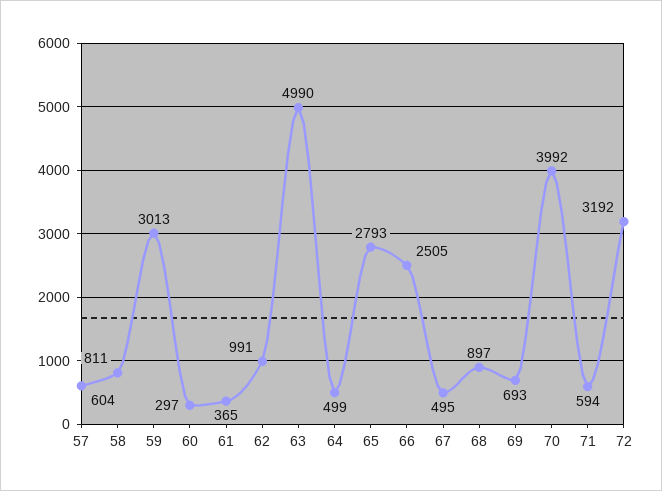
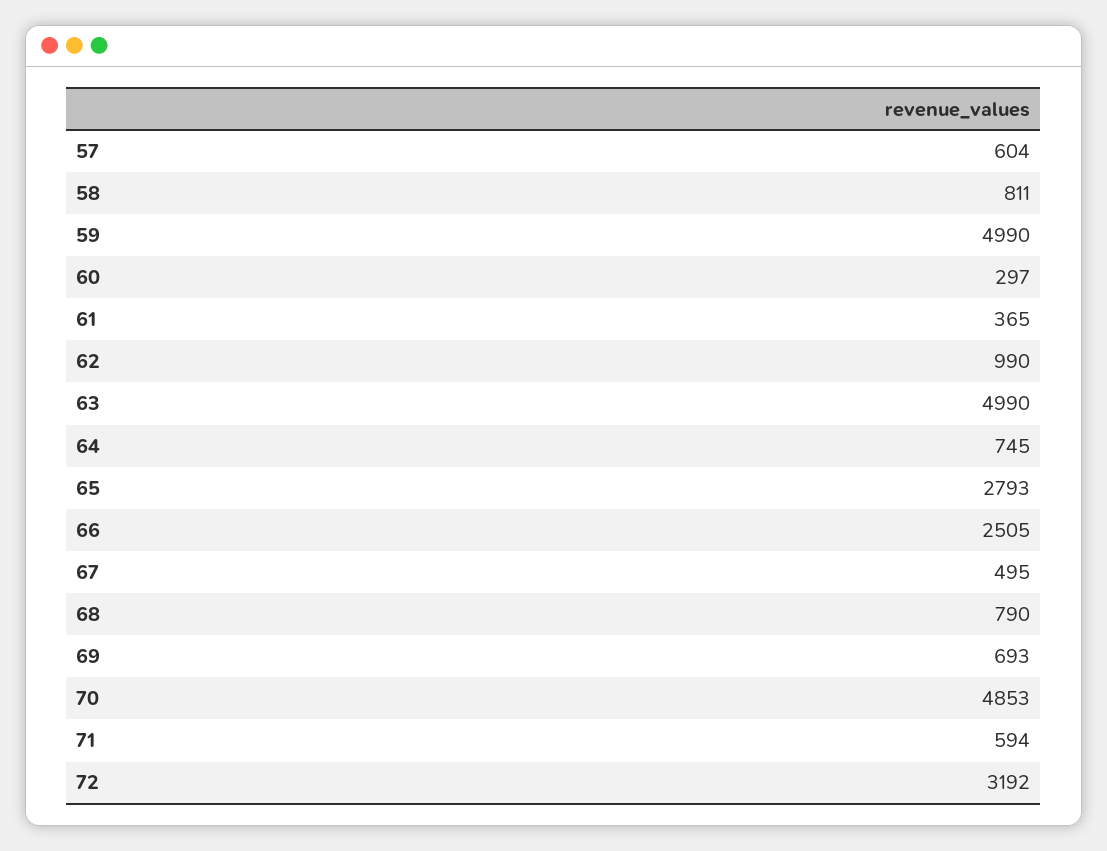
  {
    "57": 604,
    "58": 811,
-   "59": 3013,
+   "59": 4990,
    "60": 297,
    "61": 365,
-   "62": 991,
+   "62": 990,
    "63": 4990,
-   "64": 499,
+   "64": 745,
    "65": 2793,
    "66": 2505,
    "67": 495,
-   "68": 897,
+   "68": 790,
    "69": 693,
-   "70": 3992,
+   "70": 4853,
    "71": 594,
    "72": 3192
  }

